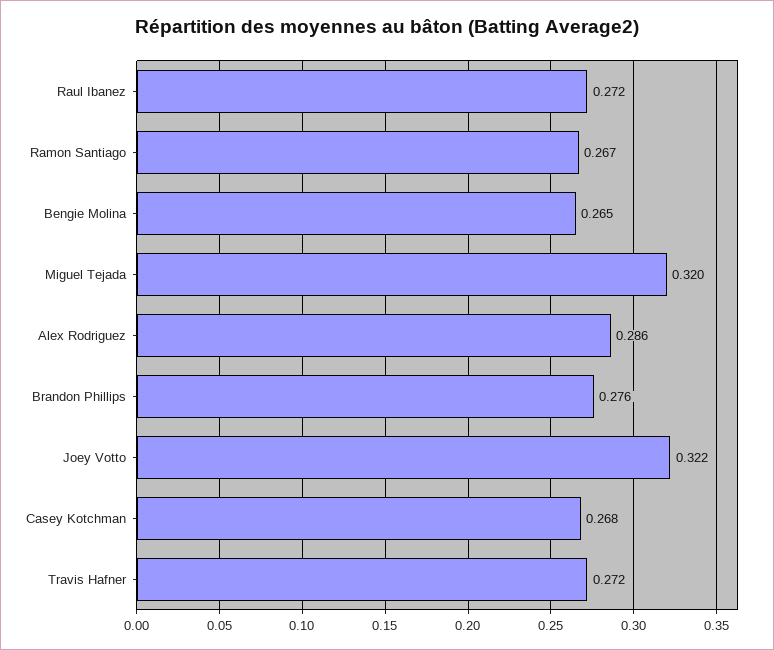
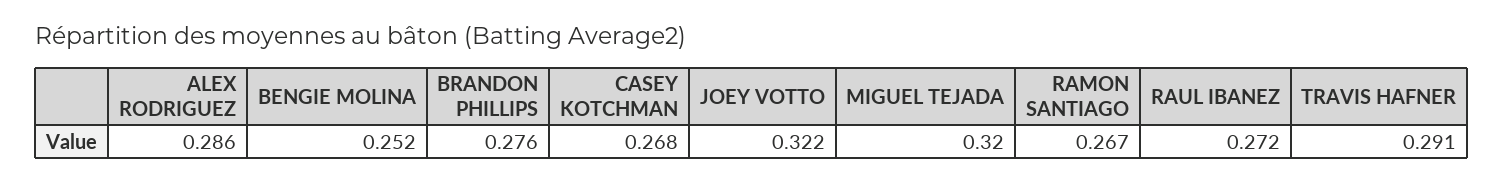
  {
    "Raul Ibanez": 0.272,
    "Ramon Santiago": 0.267,
-   "Bengie Molina": 0.265,
+   "Bengie Molina": 0.252,
    "Miguel Tejada": 0.32,
    "Alex Rodriguez": 0.286,
    "Brandon Phillips": 0.276,
    "Joey Votto": 0.322,
    "Casey Kotchman": 0.268,
-   "Travis Hafner": 0.272
+   "Travis Hafner": 0.291
  }

